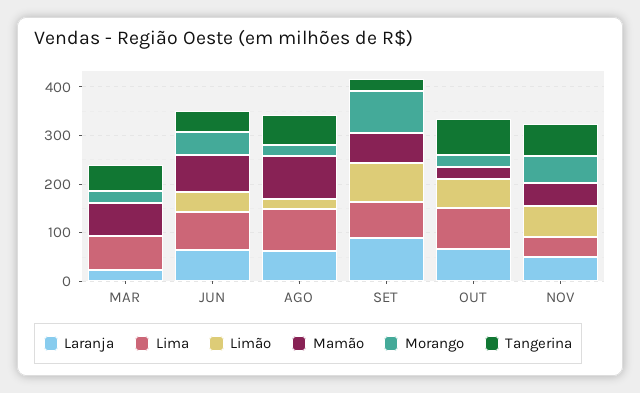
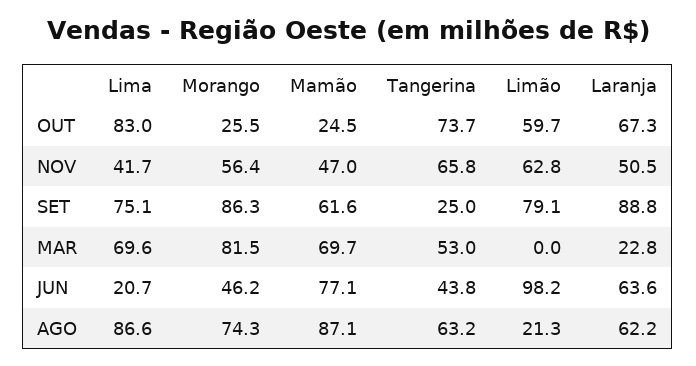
  {
    "Laranja": {
      "MAR": 22.8,
      "JUN": 63.6,
      "AGO": 62.2,
      "SET": 88.8,
      "OUT": 67.3,
      "NOV": 50.5
    },
    "Lima": {
      "MAR": 69.6,
-     "JUN": 80,
+     "JUN": 20.7,
      "AGO": 86.6,
      "SET": 75.1,
      "OUT": 83,
      "NOV": 41.7
    },
    "Limão": {
      "MAR": 0,
-     "JUN": 40,
+     "JUN": 98.2,
      "AGO": 21.3,
      "SET": 79.1,
      "OUT": 59.7,
      "NOV": 62.8
    },
    "Mamão": {
      "MAR": 69.7,
      "JUN": 77.1,
      "AGO": 87.1,
      "SET": 61.6,
      "OUT": 24.5,
      "NOV": 47
    },
    "Morango": {
-     "MAR": 20,
+     "MAR": 81.5,
      "JUN": 46.2,
-     "AGO": 20,
+     "AGO": 74.3,
      "SET": 86.3,
      "OUT": 25.5,
      "NOV": 56.4
    },
    "Tangerina": {
      "MAR": 53,
      "JUN": 43.8,
      "AGO": 63.2,
      "SET": 25,
      "OUT": 73.7,
      "NOV": 65.8
    }
  }

